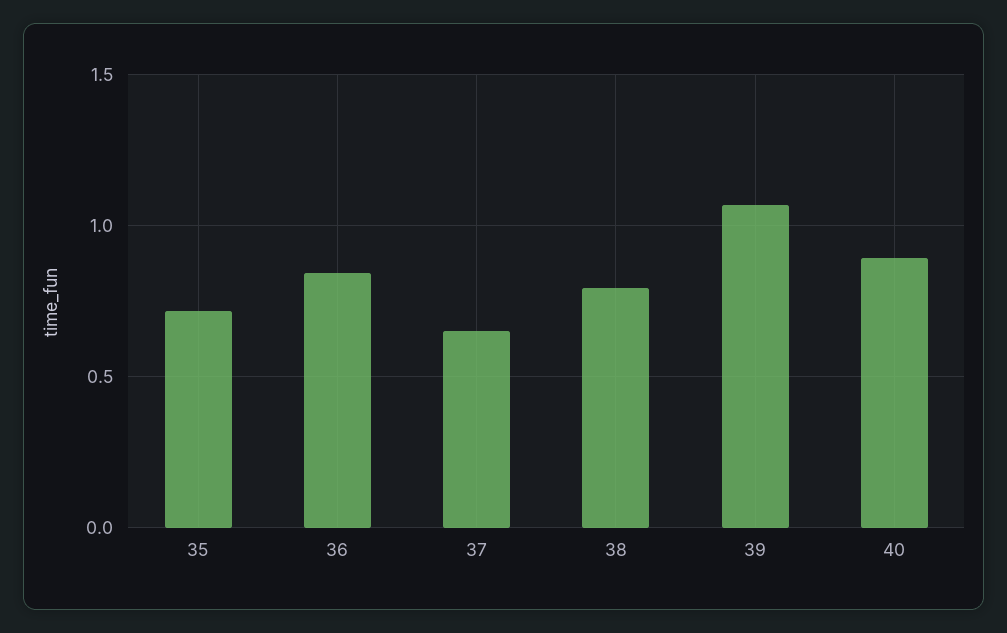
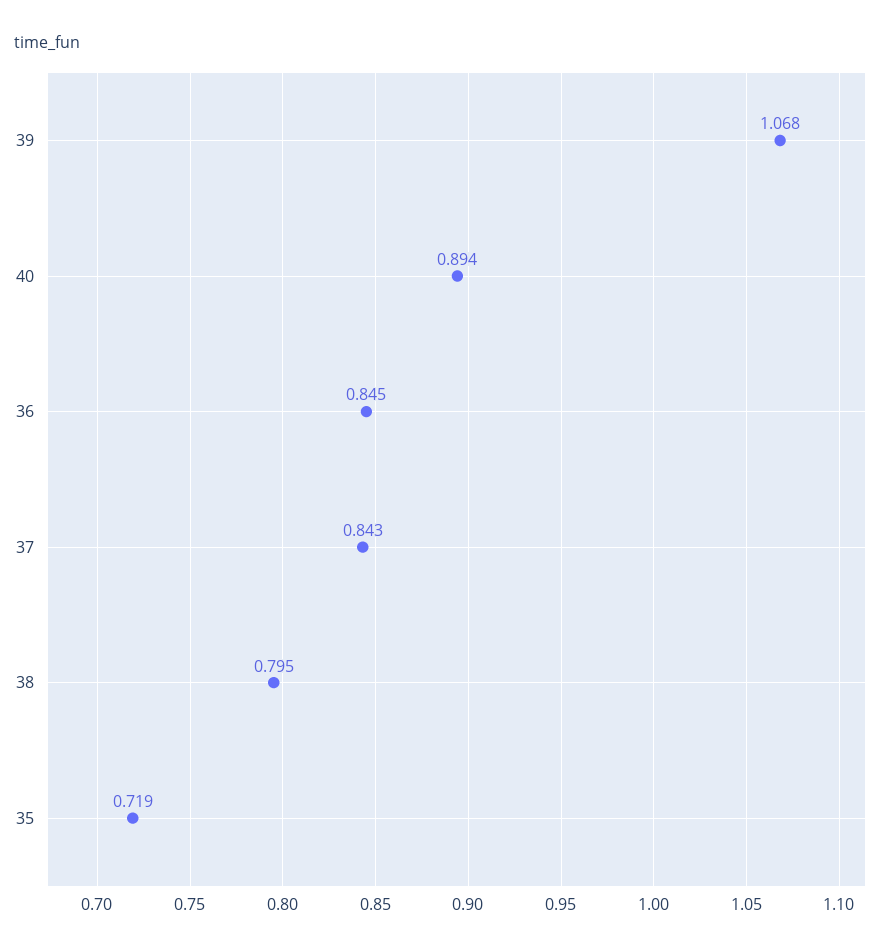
  {
    "35": 0.719,
    "36": 0.845,
-   "37": 0.65,
+   "37": 0.843,
    "38": 0.795,
    "39": 1.068,
    "40": 0.894
  }

